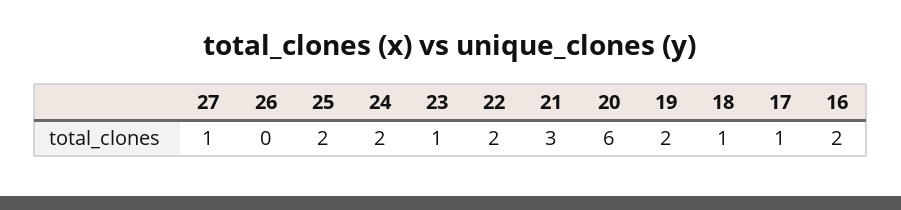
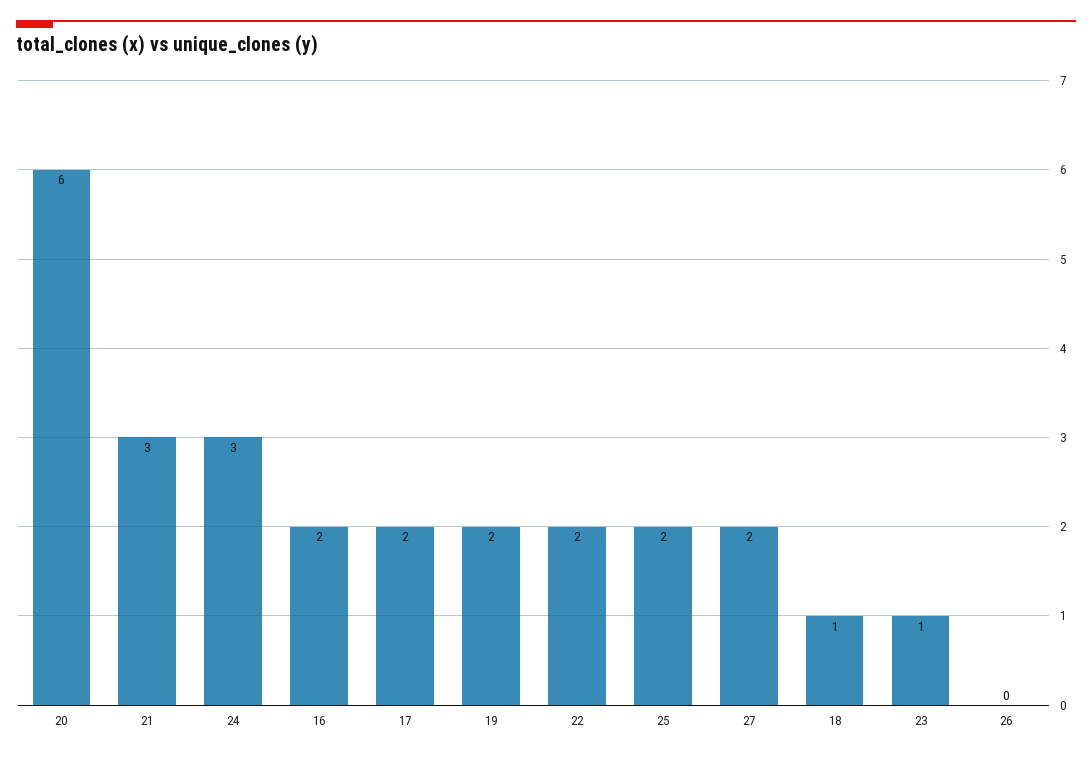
  {
-   "27": 1,
+   "27": 2,
    "26": 0,
    "25": 2,
-   "24": 2,
+   "24": 3,
    "23": 1,
    "22": 2,
    "21": 3,
    "20": 6,
    "19": 2,
    "18": 1,
-   "17": 1,
+   "17": 2,
    "16": 2
  }

